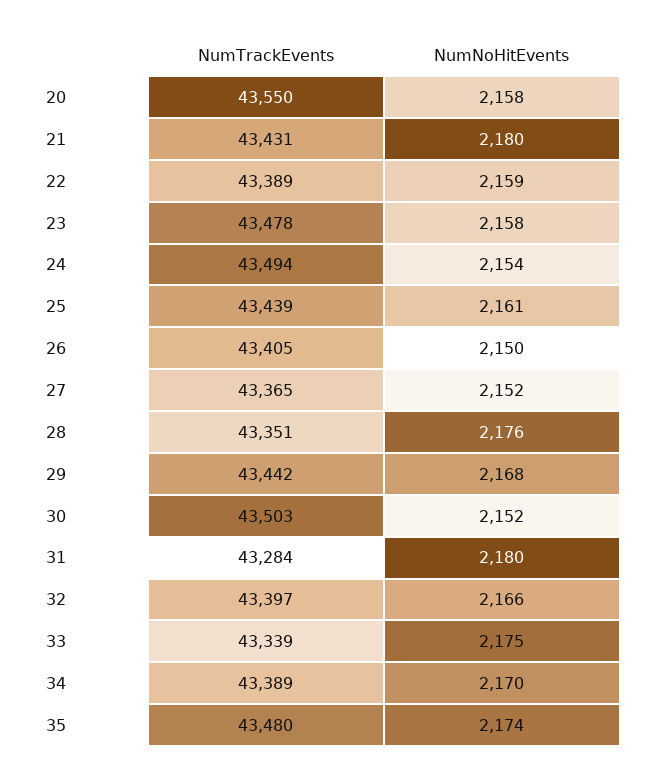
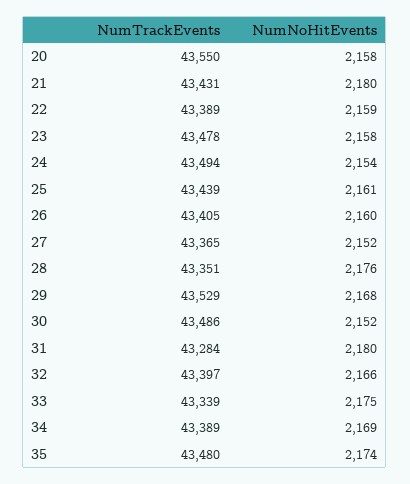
  {
    "NumTrackEvents": {
      "20": 43550,
      "21": 43431,
      "22": 43389,
      "23": 43478,
      "24": 43494,
      "25": 43439,
      "26": 43405,
      "27": 43365,
      "28": 43351,
-     "29": 43442,
+     "29": 43529,
-     "30": 43503,
+     "30": 43486,
      "31": 43284,
      "32": 43397,
      "33": 43339,
      "34": 43389,
      "35": 43480
    },
    "NumNoHitEvents": {
      "20": 2158,
      "21": 2180,
      "22": 2159,
      "23": 2158,
      "24": 2154,
      "25": 2161,
-     "26": 2150,
+     "26": 2160,
      "27": 2152,
      "28": 2176,
      "29": 2168,
      "30": 2152,
      "31": 2180,
      "32": 2166,
      "33": 2175,
-     "34": 2170,
+     "34": 2169,
      "35": 2174
    }
  }

